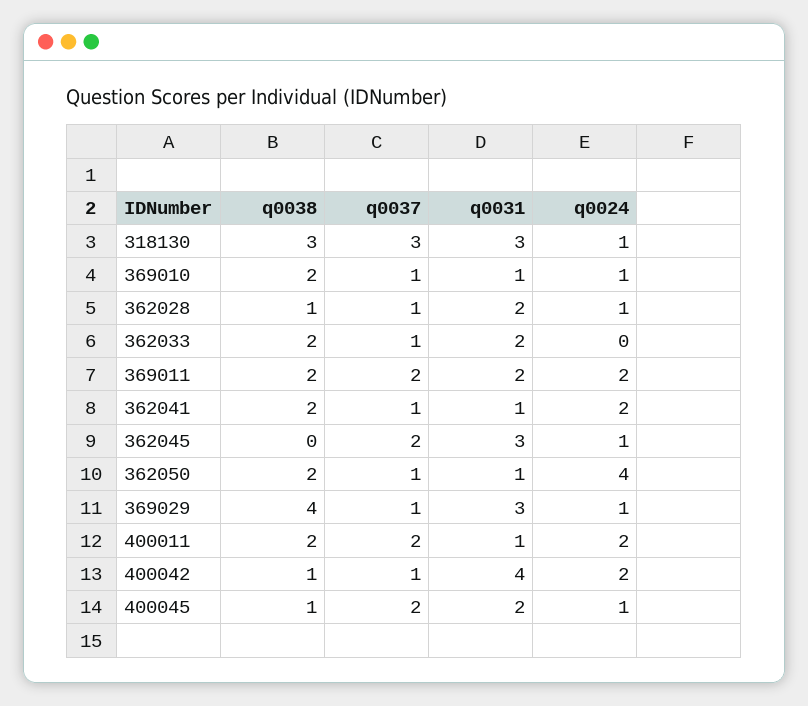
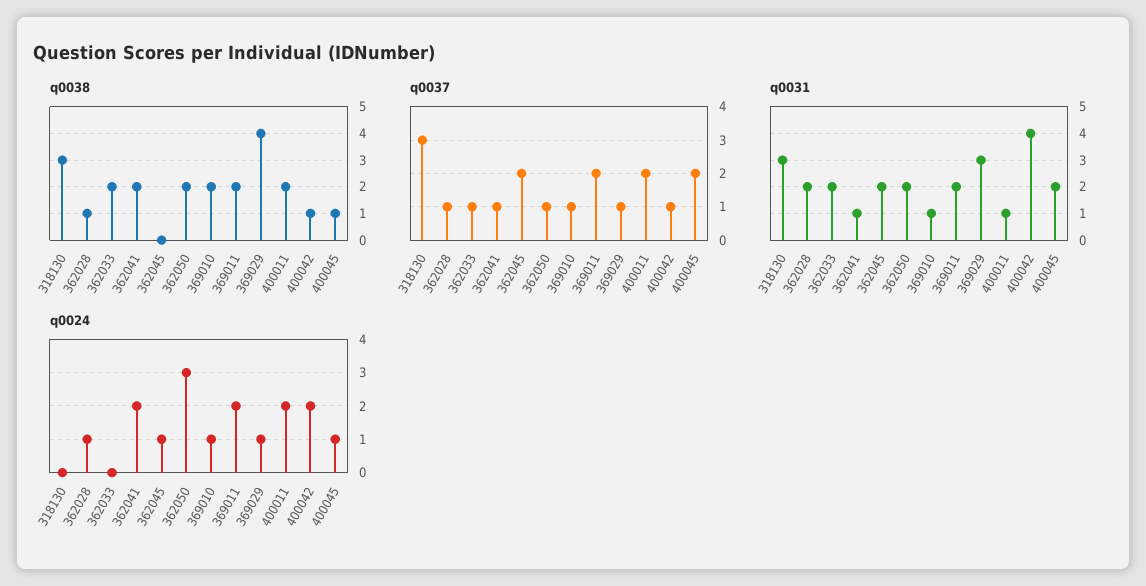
  {
    "q0038": {
      "318130": 3,
      "369010": 2,
      "362028": 1,
      "362033": 2,
      "369011": 2,
      "362041": 2,
      "362045": 0,
      "362050": 2,
      "369029": 4,
      "400011": 2,
      "400042": 1,
      "400045": 1
    },
    "q0037": {
      "318130": 3,
      "369010": 1,
      "362028": 1,
      "362033": 1,
      "369011": 2,
      "362041": 1,
      "362045": 2,
      "362050": 1,
      "369029": 1,
      "400011": 2,
      "400042": 1,
      "400045": 2
    },
    "q0031": {
      "318130": 3,
      "369010": 1,
      "362028": 2,
      "362033": 2,
      "369011": 2,
      "362041": 1,
-     "362045": 3,
+     "362045": 2,
-     "362050": 1,
+     "362050": 2,
      "369029": 3,
      "400011": 1,
      "400042": 4,
      "400045": 2
    },
    "q0024": {
-     "318130": 1,
+     "318130": 0,
      "369010": 1,
      "362028": 1,
      "362033": 0,
      "369011": 2,
      "362041": 2,
      "362045": 1,
-     "362050": 4,
+     "362050": 3,
      "369029": 1,
      "400011": 2,
      "400042": 2,
      "400045": 1
    }
  }

